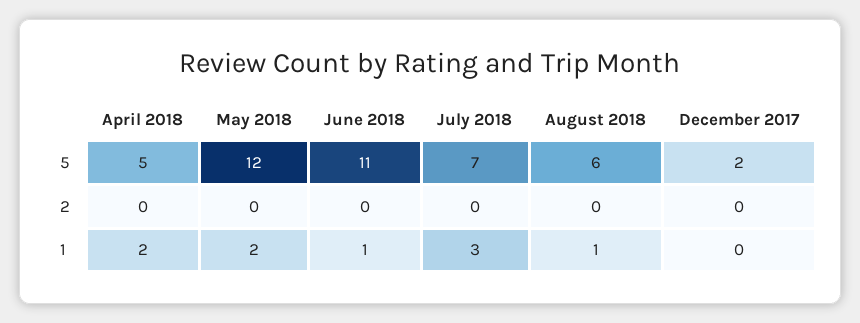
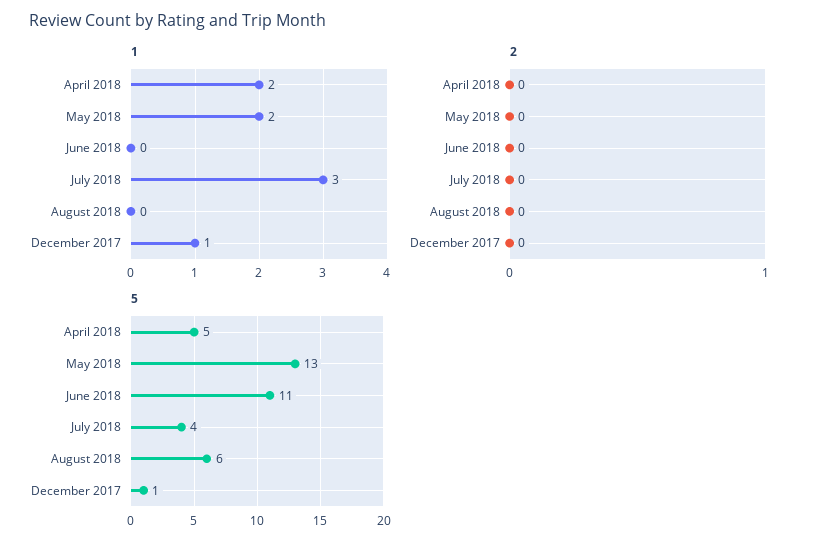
  {
    "5": {
      "April 2018": 5,
-     "May 2018": 12,
+     "May 2018": 13,
      "June 2018": 11,
-     "July 2018": 7,
+     "July 2018": 4,
      "August 2018": 6,
-     "December 2017": 2
+     "December 2017": 1
    },
    "2": {
      "April 2018": 0,
      "May 2018": 0,
      "June 2018": 0,
      "July 2018": 0,
      "August 2018": 0,
      "December 2017": 0
    },
    "1": {
      "April 2018": 2,
      "May 2018": 2,
-     "June 2018": 1,
+     "June 2018": 0,
      "July 2018": 3,
-     "August 2018": 1,
+     "August 2018": 0,
-     "December 2017": 0
+     "December 2017": 1
    }
  }

